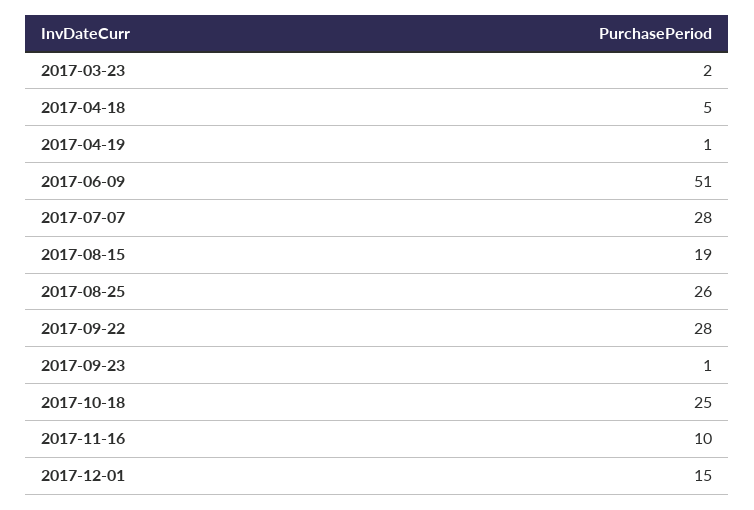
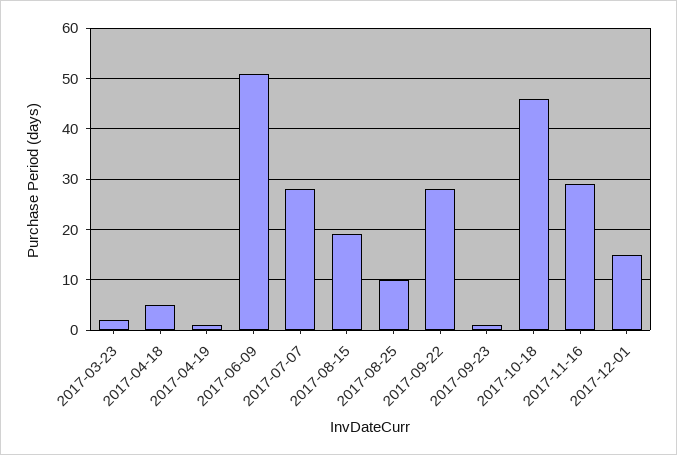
  {
    "2017-03-23": 2,
    "2017-04-18": 5,
    "2017-04-19": 1,
    "2017-06-09": 51,
    "2017-07-07": 28,
    "2017-08-15": 19,
-   "2017-08-25": 26,
+   "2017-08-25": 10,
    "2017-09-22": 28,
    "2017-09-23": 1,
-   "2017-10-18": 25,
+   "2017-10-18": 45,
-   "2017-11-16": 10,
+   "2017-11-16": 30,
    "2017-12-01": 15
  }

